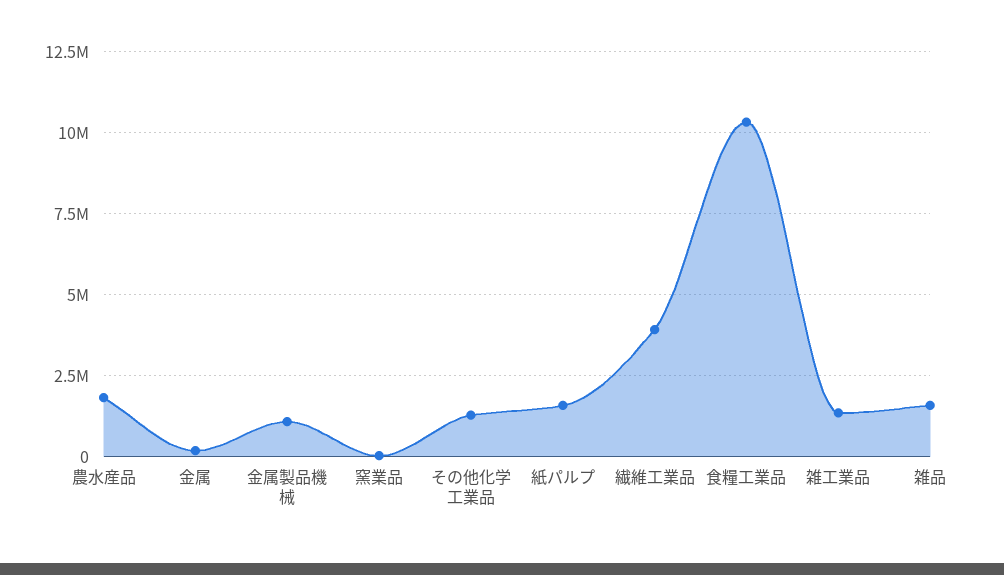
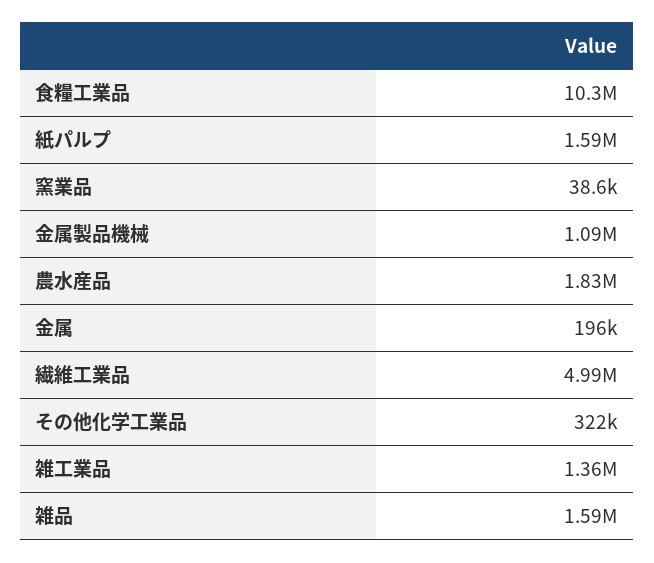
  {
    "農水産品": 1830000,
    "金属": 196000,
    "金属製品機械": 1090000,
    "窯業品": 38600,
-   "その他化学工業品": 1250000,
+   "その他化学工業品": 322000,
    "紙パルプ": 1590000,
-   "繊維工業品": 4000000,
+   "繊維工業品": 4990000,
    "食糧工業品": 10300000,
    "雑工業品": 1360000,
    "雑品": 1590000
  }

